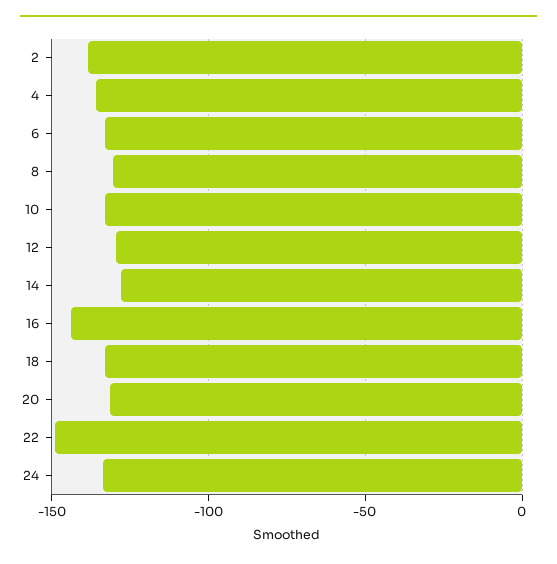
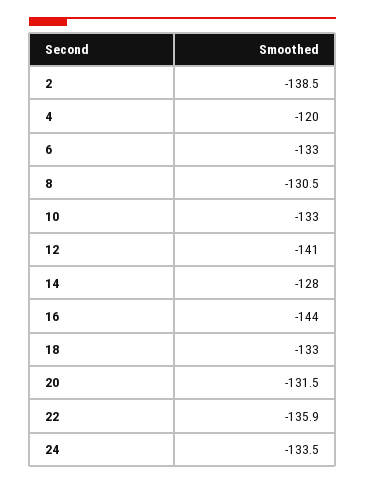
  {
    "2": -138.5,
-   "4": -135,
+   "4": -120,
    "6": -133,
    "8": -130.5,
    "10": -133,
-   "12": -130,
+   "12": -141,
    "14": -128,
    "16": -144,
    "18": -133,
    "20": -131.5,
-   "22": -150,
+   "22": -135.9,
    "24": -133.5
  }

